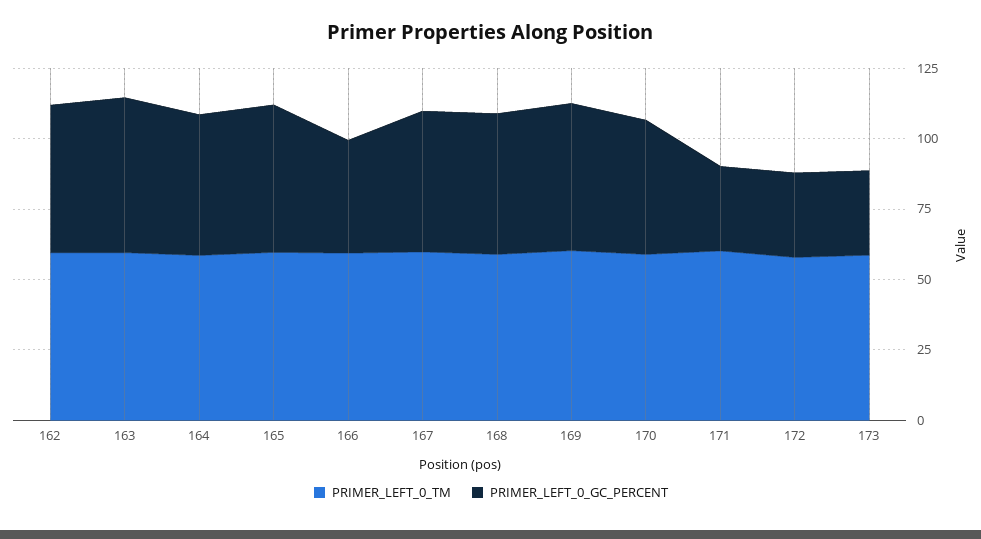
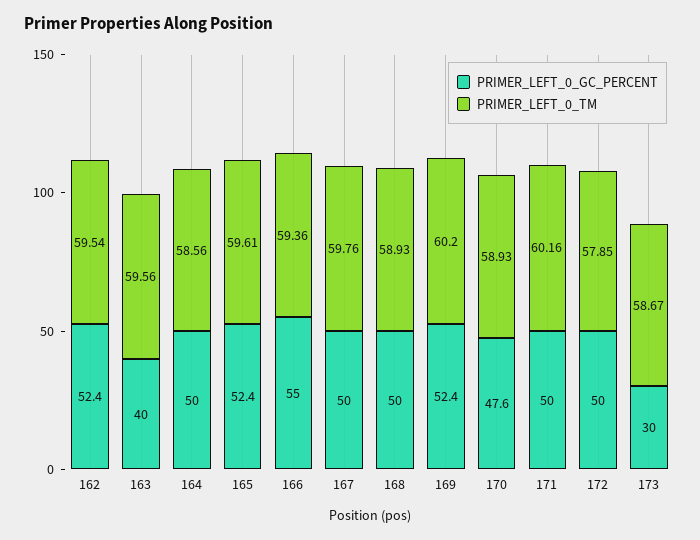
  {
    "PRIMER_LEFT_0_TM": {
      "162": 59.54,
      "163": 59.56,
      "164": 58.56,
      "165": 59.61,
      "166": 59.36,
      "167": 59.76,
      "168": 58.93,
      "169": 60.2,
      "170": 58.93,
      "171": 60.16,
      "172": 57.85,
      "173": 58.67
    },
    "PRIMER_LEFT_0_GC_PERCENT": {
      "162": 52.4,
-     "163": 55,
+     "163": 40,
      "164": 50,
      "165": 52.4,
-     "166": 40,
+     "166": 55,
      "167": 50,
      "168": 50,
      "169": 52.4,
      "170": 47.6,
-     "171": 30,
+     "171": 50,
-     "172": 30,
+     "172": 50,
      "173": 30
    }
  }

